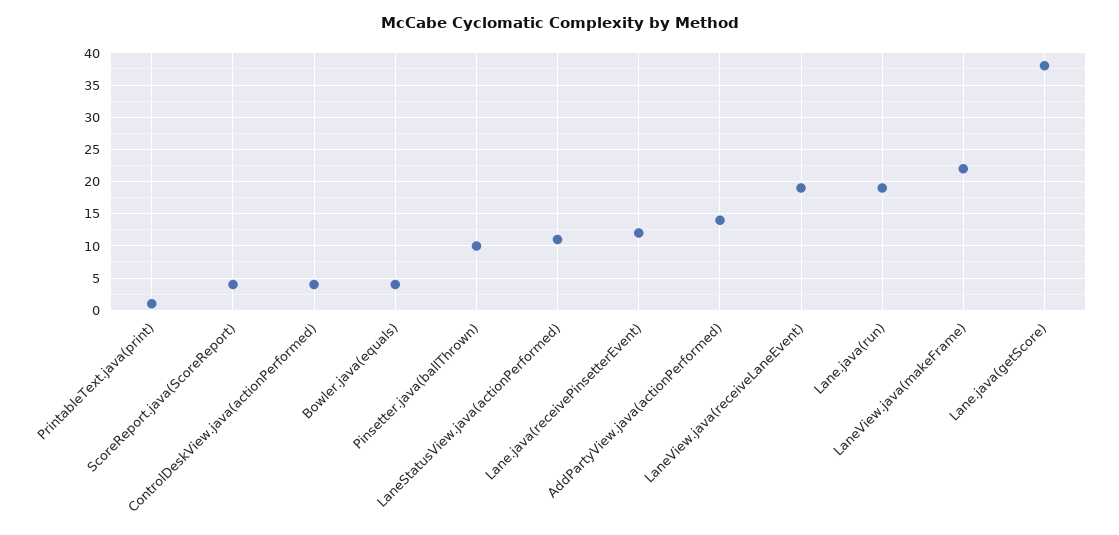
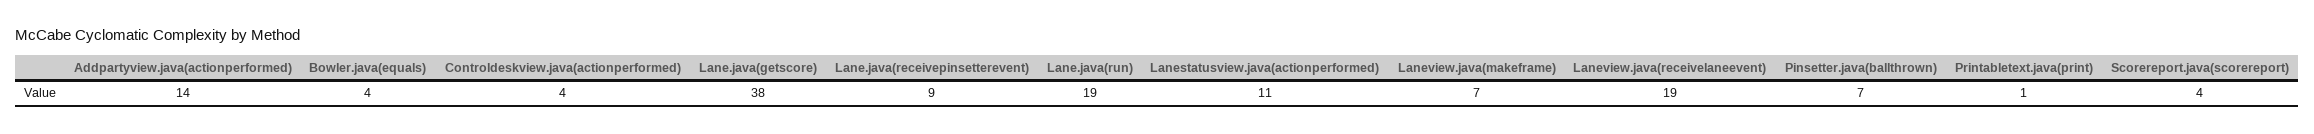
  {
    "PrintableText.java(print)": 1,
    "ScoreReport.java(ScoreReport)": 4,
    "ControlDeskView.java(actionPerformed)": 4,
    "Bowler.java(equals)": 4,
-   "Pinsetter.java(ballThrown)": 10,
+   "Pinsetter.java(ballThrown)": 7,
    "LaneStatusView.java(actionPerformed)": 11,
-   "Lane.java(receivePinsetterEvent)": 12,
+   "Lane.java(receivePinsetterEvent)": 9,
    "AddPartyView.java(actionPerformed)": 14,
    "LaneView.java(receiveLaneEvent)": 19,
    "Lane.java(run)": 19,
-   "LaneView.java(makeFrame)": 22,
+   "LaneView.java(makeFrame)": 7,
    "Lane.java(getScore)": 38
  }

